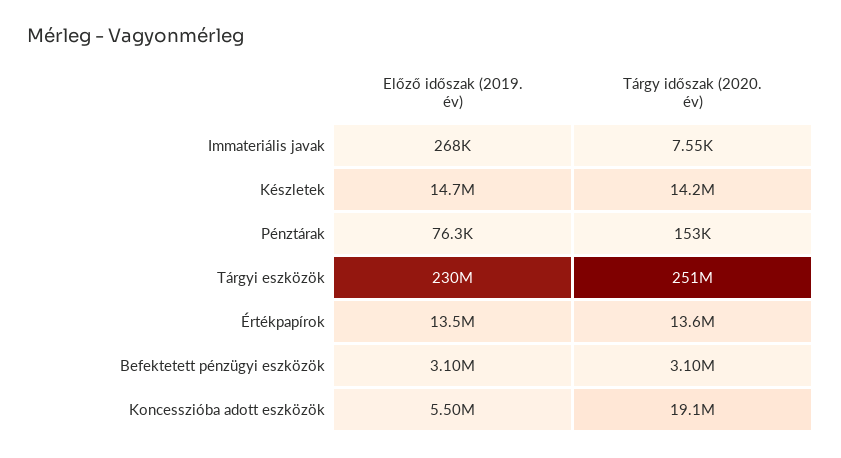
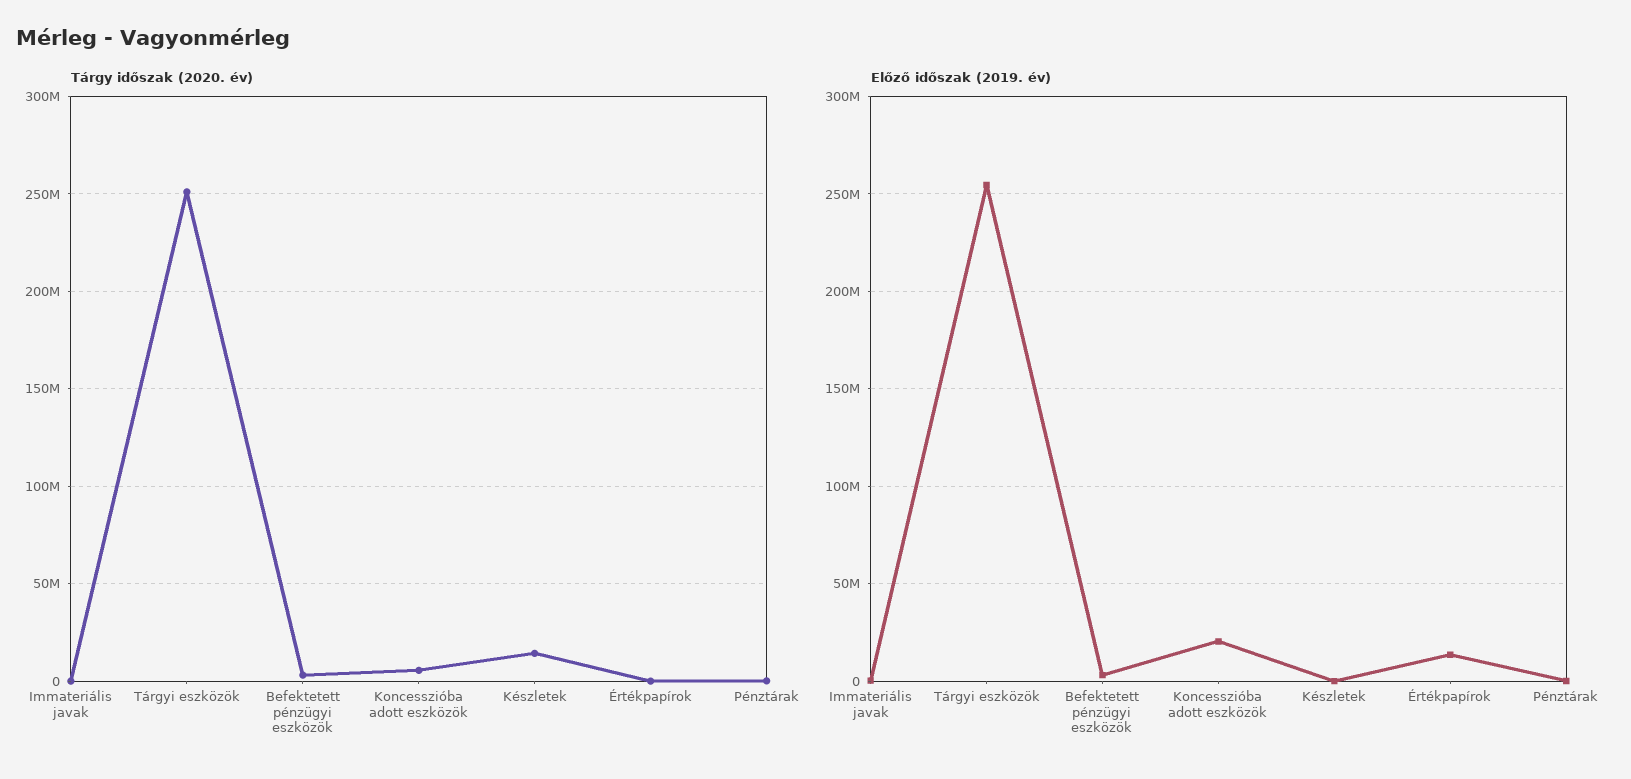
  {
    "Előző időszak (2019. év)": {
      "Immateriális javak": 268000,
-     "Készletek": 14700000,
+     "Készletek": 0,
      "Pénztárak": 76300,
-     "Tárgyi eszközök": 230000000,
+     "Tárgyi eszközök": 255000000,
      "Értékpapírok": 13500000,
      "Befektetett pénzügyi eszközök": 3100000,
-     "Koncesszióba adott eszközök": 5500000
+     "Koncesszióba adott eszközök": 20000000
    },
    "Tárgy időszak (2020. év)": {
      "Immateriális javak": 7550,
      "Készletek": 14200000,
      "Pénztárak": 153000,
      "Tárgyi eszközök": 251000000,
-     "Értékpapírok": 13600000,
+     "Értékpapírok": 0,
      "Befektetett pénzügyi eszközök": 3100000,
-     "Koncesszióba adott eszközök": 19100000
+     "Koncesszióba adott eszközök": 5000000
    }
  }

